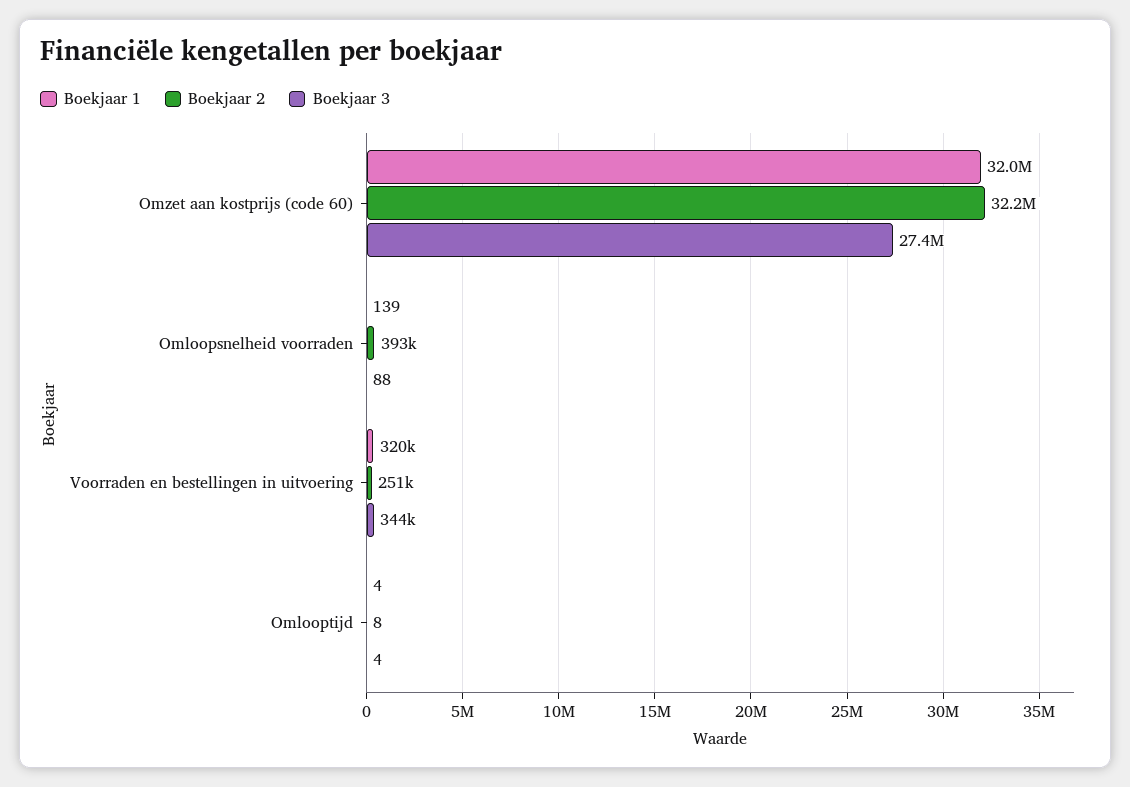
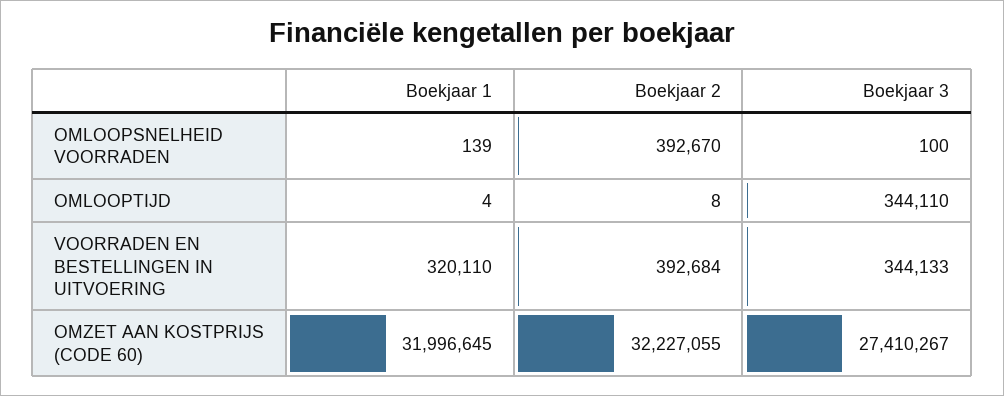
  {
    "Boekjaar 1": {
      "Omzet aan kostprijs (code 60)": 31996645,
      "Omloopsnelheid voorraden": 139,
      "Voorraden en bestellingen in uitvoering": 320110,
      "Omlooptijd": 4
    },
    "Boekjaar 2": {
      "Omzet aan kostprijs (code 60)": 32227055,
      "Omloopsnelheid voorraden": 392670,
-     "Voorraden en bestellingen in uitvoering": 251000,
+     "Voorraden en bestellingen in uitvoering": 392684,
      "Omlooptijd": 8
    },
    "Boekjaar 3": {
      "Omzet aan kostprijs (code 60)": 27410267,
-     "Omloopsnelheid voorraden": 88,
+     "Omloopsnelheid voorraden": 100,
      "Voorraden en bestellingen in uitvoering": 344133,
-     "Omlooptijd": 4
+     "Omlooptijd": 344110
    }
  }

